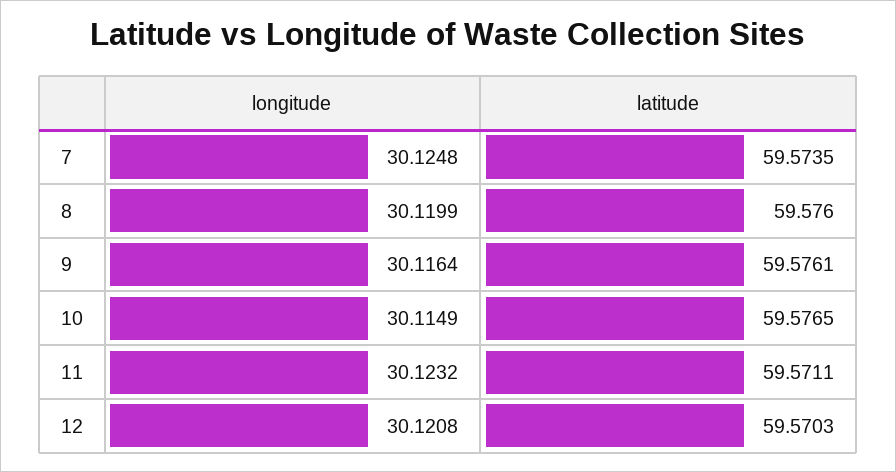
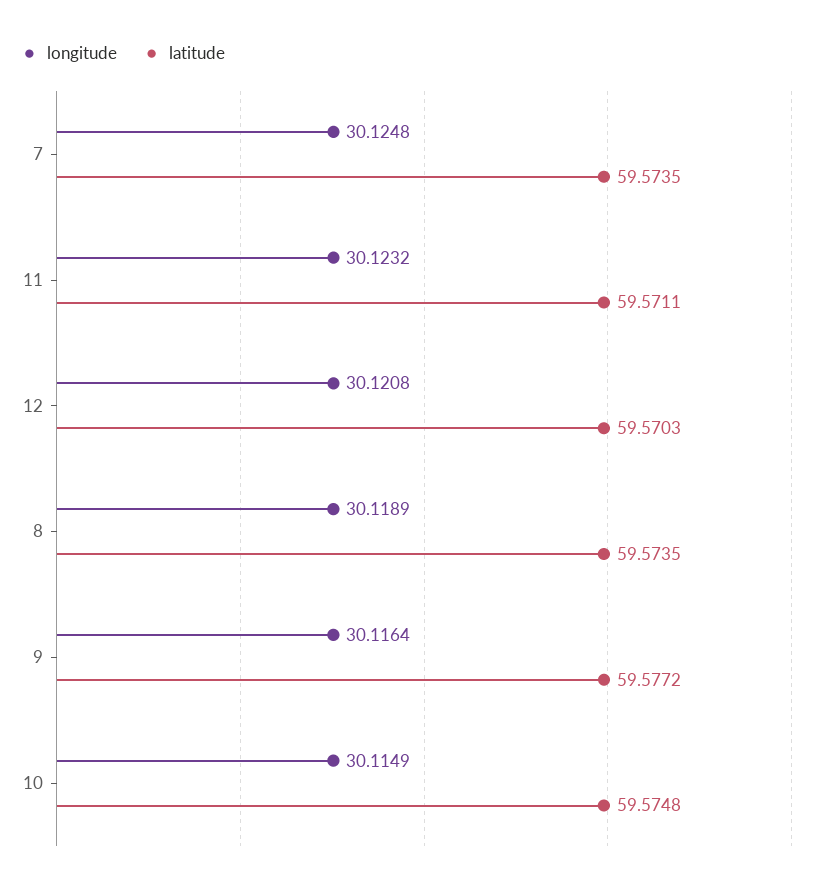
  {
    "longitude": {
      "7": 30.1248,
-     "8": 30.1199,
+     "8": 30.1189,
      "9": 30.1164,
      "10": 30.1149,
      "11": 30.1232,
      "12": 30.1208
    },
    "latitude": {
      "7": 59.5735,
-     "8": 59.576,
+     "8": 59.5735,
-     "9": 59.5761,
+     "9": 59.5772,
-     "10": 59.5765,
+     "10": 59.5748,
      "11": 59.5711,
      "12": 59.5703
    }
  }

